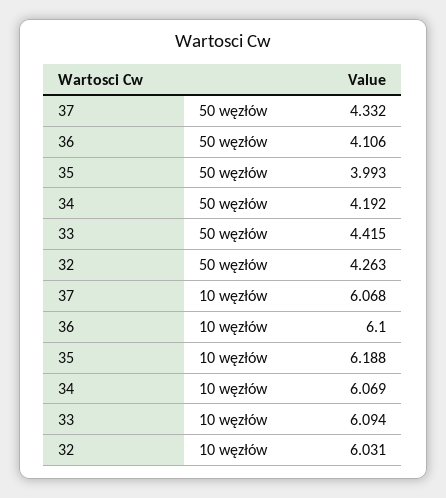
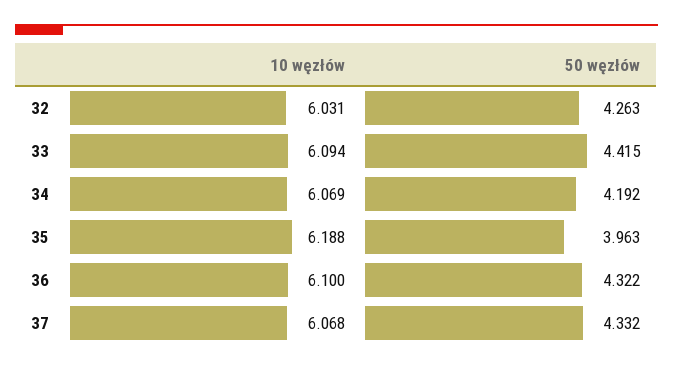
  {
    "37": {
      "50 węzłów": 4.332,
      "10 węzłów": 6.068
    },
    "36": {
-     "50 węzłów": 4.106,
+     "50 węzłów": 4.322,
      "10 węzłów": 6.1
    },
    "35": {
-     "50 węzłów": 3.993,
+     "50 węzłów": 3.963,
      "10 węzłów": 6.188
    },
    "34": {
      "50 węzłów": 4.192,
      "10 węzłów": 6.069
    },
    "33": {
      "50 węzłów": 4.415,
      "10 węzłów": 6.094
    },
    "32": {
      "50 węzłów": 4.263,
      "10 węzłów": 6.031
    }
  }

